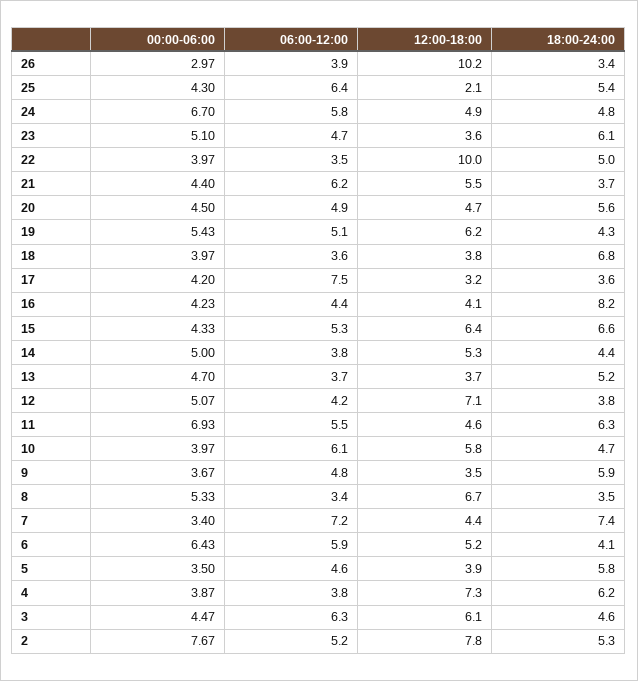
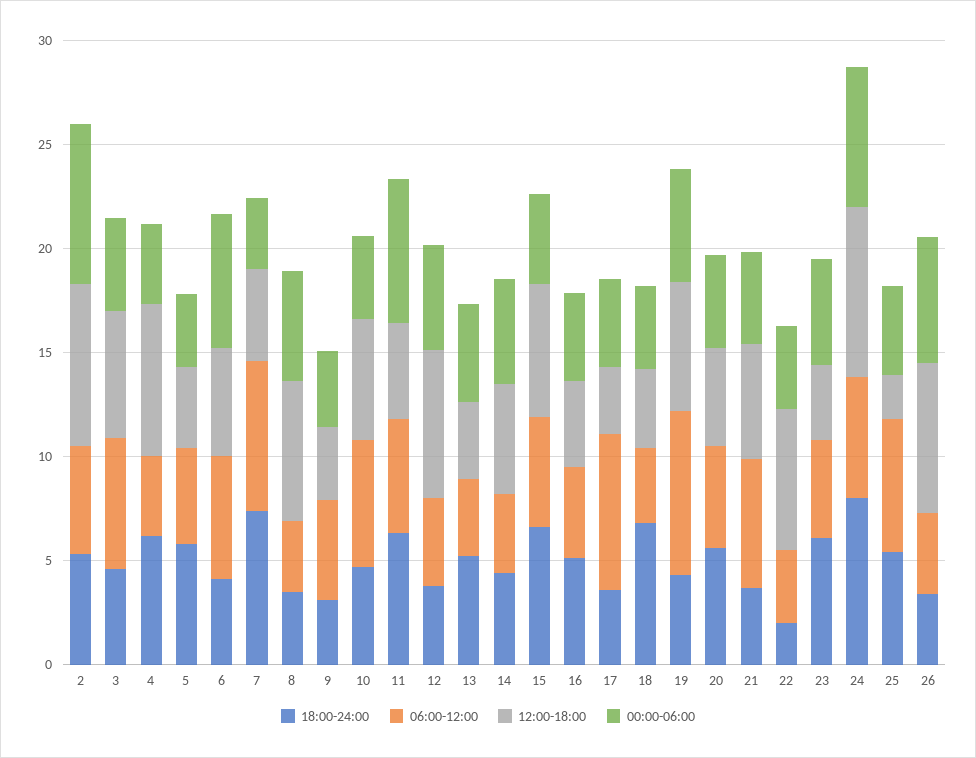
  {
    "00:00-06:00": {
-     "26": 2.97,
+     "26": 6,
      "25": 4.3,
      "24": 6.7,
      "23": 5.1,
      "22": 3.97,
      "21": 4.4,
      "20": 4.5,
      "19": 5.43,
      "18": 3.97,
      "17": 4.2,
      "16": 4.23,
      "15": 4.33,
      "14": 5,
      "13": 4.7,
      "12": 5.07,
      "11": 6.93,
      "10": 3.97,
      "9": 3.67,
      "8": 5.33,
      "7": 3.4,
      "6": 6.43,
      "5": 3.5,
      "4": 3.87,
      "3": 4.47,
      "2": 7.67
    },
    "06:00-12:00": {
      "26": 3.9,
      "25": 6.4,
      "24": 5.8,
      "23": 4.7,
      "22": 3.5,
      "21": 6.2,
      "20": 4.9,
-     "19": 5.1,
+     "19": 8,
      "18": 3.6,
      "17": 7.5,
      "16": 4.4,
      "15": 5.3,
      "14": 3.8,
      "13": 3.7,
      "12": 4.2,
      "11": 5.5,
      "10": 6.1,
      "9": 4.8,
      "8": 3.4,
      "7": 7.2,
      "6": 5.9,
      "5": 4.6,
      "4": 3.8,
      "3": 6.3,
      "2": 5.2
    },
    "12:00-18:00": {
-     "26": 10.2,
+     "26": 7,
      "25": 2.1,
-     "24": 4.9,
+     "24": 8,
      "23": 3.6,
-     "22": 10,
+     "22": 7,
      "21": 5.5,
      "20": 4.7,
      "19": 6.2,
      "18": 3.8,
      "17": 3.2,
      "16": 4.1,
      "15": 6.4,
      "14": 5.3,
      "13": 3.7,
      "12": 7.1,
      "11": 4.6,
      "10": 5.8,
      "9": 3.5,
      "8": 6.7,
      "7": 4.4,
      "6": 5.2,
      "5": 3.9,
      "4": 7.3,
      "3": 6.1,
      "2": 7.8
    },
    "18:00-24:00": {
      "26": 3.4,
      "25": 5.4,
-     "24": 4.8,
+     "24": 8,
      "23": 6.1,
-     "22": 5,
+     "22": 2,
      "21": 3.7,
      "20": 5.6,
      "19": 4.3,
      "18": 6.8,
      "17": 3.6,
-     "16": 8.2,
+     "16": 5,
      "15": 6.6,
      "14": 4.4,
      "13": 5.2,
      "12": 3.8,
      "11": 6.3,
      "10": 4.7,
-     "9": 5.9,
+     "9": 3,
      "8": 3.5,
      "7": 7.4,
      "6": 4.1,
      "5": 5.8,
      "4": 6.2,
      "3": 4.6,
      "2": 5.3
    }
  }

